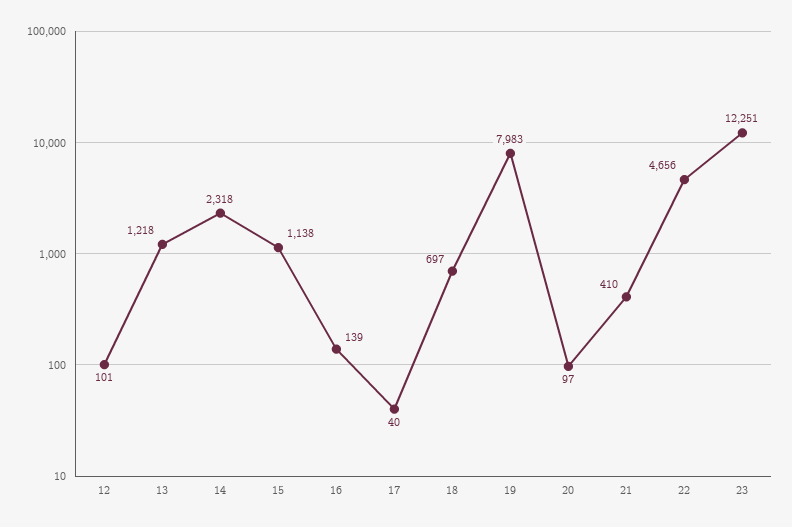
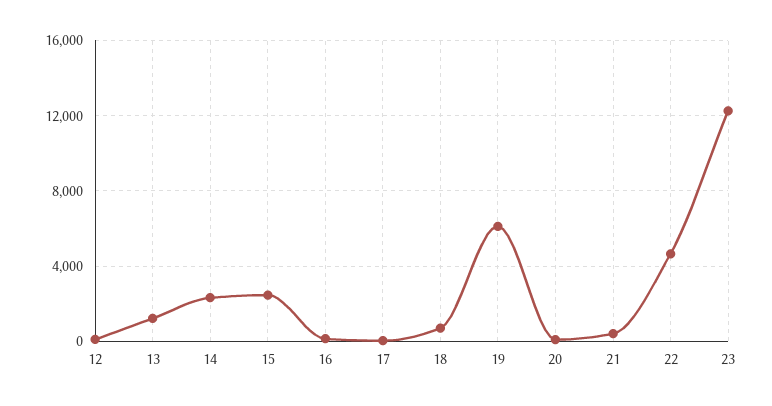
  {
    "12": 101,
    "13": 1218,
    "14": 2318,
-   "15": 1138,
+   "15": 2500,
    "16": 139,
    "17": 40,
    "18": 697,
-   "19": 7983,
+   "19": 6000,
    "20": 97,
    "21": 410,
    "22": 4656,
    "23": 12251
  }

